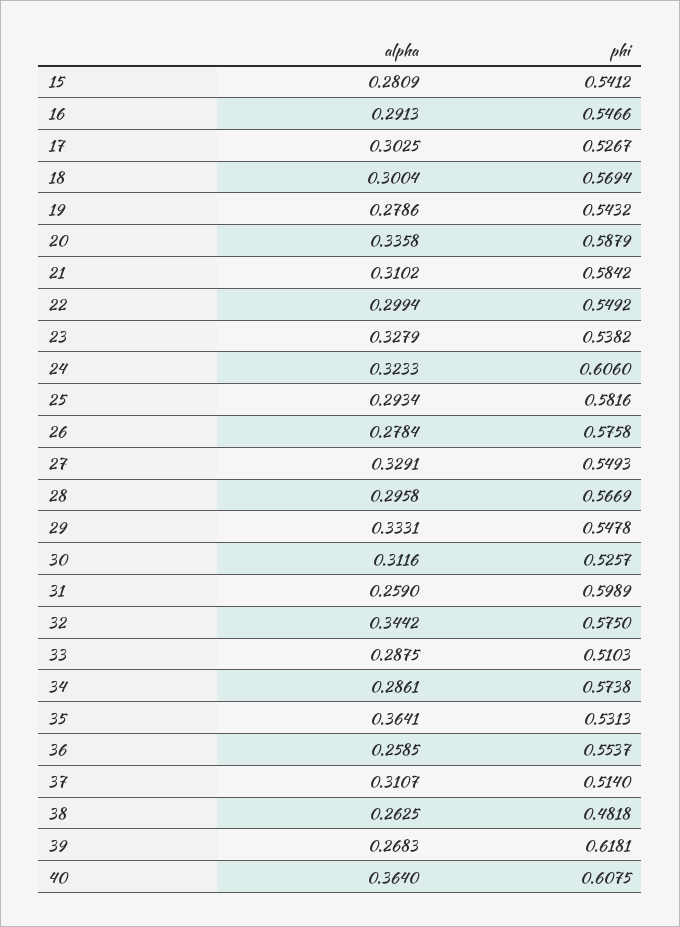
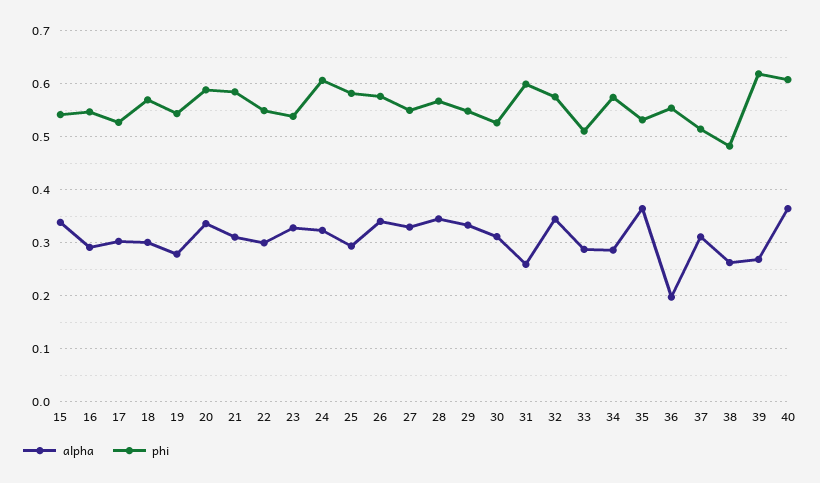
  {
    "alpha": {
-     "15": 0.2809,
+     "15": 0.34,
      "16": 0.2913,
      "17": 0.3025,
      "18": 0.3004,
      "19": 0.2786,
      "20": 0.3358,
      "21": 0.3102,
      "22": 0.2994,
      "23": 0.3279,
      "24": 0.3233,
      "25": 0.2934,
-     "26": 0.2784,
+     "26": 0.34,
      "27": 0.3291,
-     "28": 0.2958,
+     "28": 0.34,
      "29": 0.3331,
      "30": 0.3116,
      "31": 0.259,
      "32": 0.3442,
      "33": 0.2875,
      "34": 0.2861,
      "35": 0.3641,
-     "36": 0.2585,
+     "36": 0.2,
      "37": 0.3107,
      "38": 0.2625,
      "39": 0.2683,
      "40": 0.364
    },
    "phi": {
      "15": 0.5412,
      "16": 0.5466,
      "17": 0.5267,
      "18": 0.5694,
      "19": 0.5432,
      "20": 0.5879,
      "21": 0.5842,
      "22": 0.5492,
      "23": 0.5382,
      "24": 0.606,
      "25": 0.5816,
      "26": 0.5758,
      "27": 0.5493,
      "28": 0.5669,
      "29": 0.5478,
      "30": 0.5257,
      "31": 0.5989,
      "32": 0.575,
      "33": 0.5103,
      "34": 0.5738,
      "35": 0.5313,
      "36": 0.5537,
      "37": 0.514,
      "38": 0.4818,
      "39": 0.6181,
      "40": 0.6075
    }
  }

